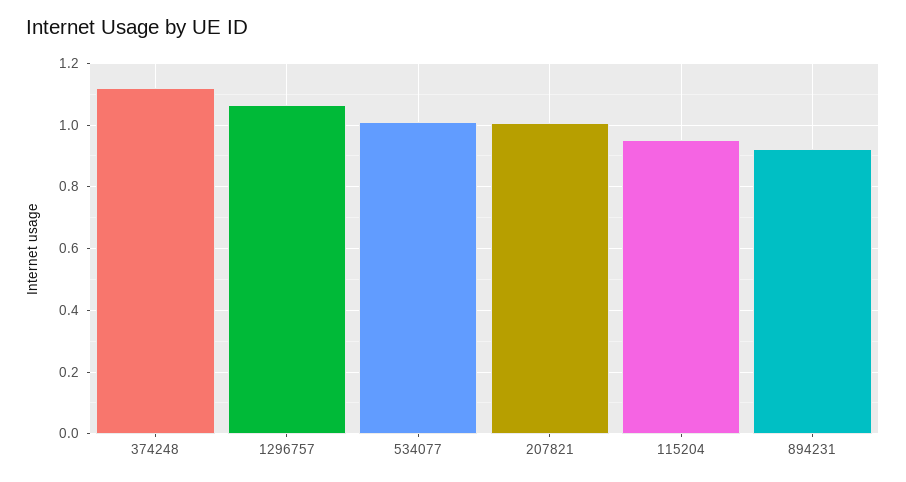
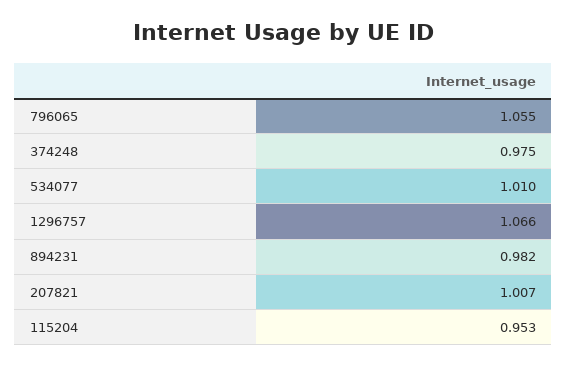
  {
-   "374248": 1.12,
+   "374248": 0.975,
    "1296757": 1.066,
    "534077": 1.01,
    "207821": 1.007,
    "115204": 0.953,
-   "894231": 0.92
+   "894231": 0.982,
+   "796065": 1.055
  }

